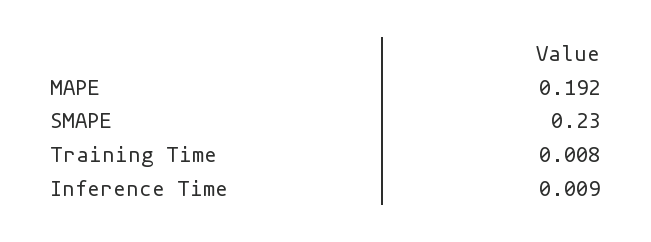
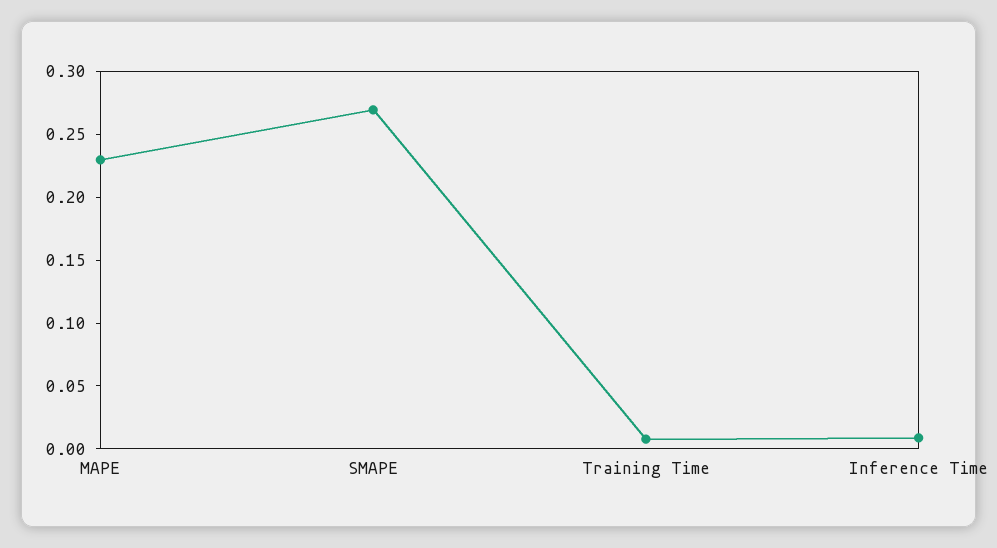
  {
-   "MAPE": 0.192,
+   "MAPE": 0.23,
-   "SMAPE": 0.23,
+   "SMAPE": 0.27,
    "Training Time": 0.008,
    "Inference Time": 0.009
  }

